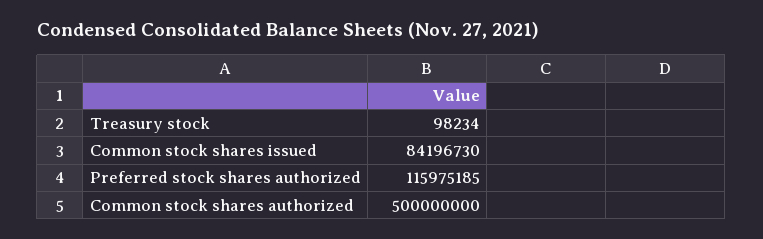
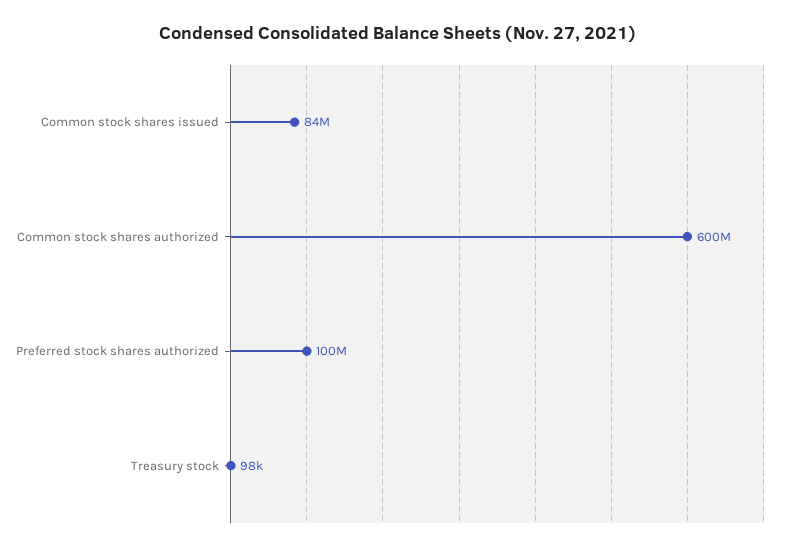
  {
    "Treasury stock": 98234,
    "Common stock shares issued": 84196730,
-   "Preferred stock shares authorized": 115975185,
+   "Preferred stock shares authorized": 100000000,
-   "Common stock shares authorized": 500000000
+   "Common stock shares authorized": 600000000
  }

